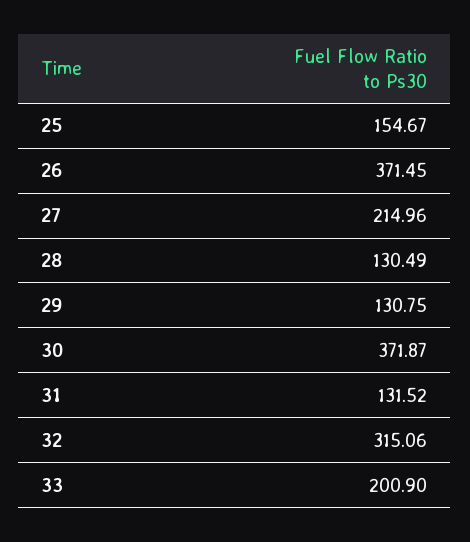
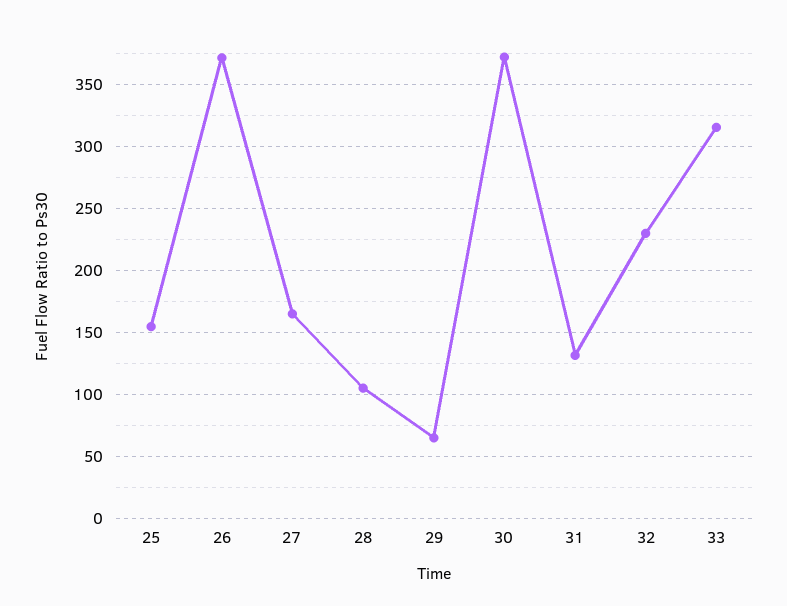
  {
    "25": 154.67,
    "26": 371.45,
-   "27": 214.96,
+   "27": 165,
-   "28": 130.49,
+   "28": 105,
-   "29": 130.75,
+   "29": 65,
    "30": 371.87,
    "31": 131.52,
-   "32": 315.06,
+   "32": 230,
-   "33": 200.9
+   "33": 315
  }

